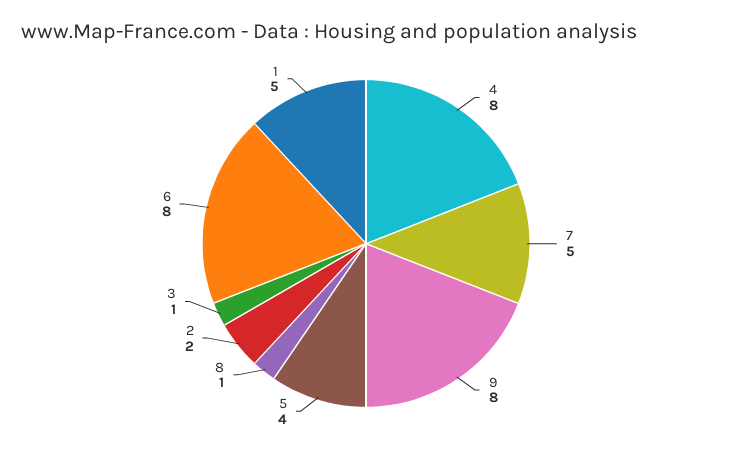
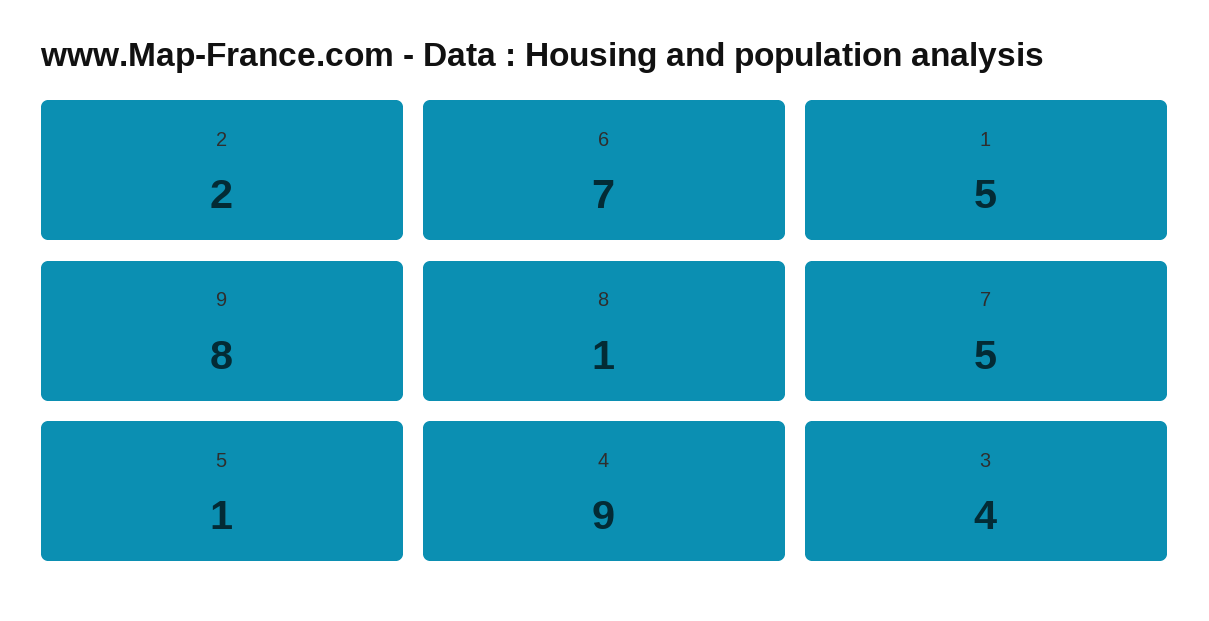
  {
-   "4": 8,
+   "4": 9,
    "7": 5,
    "9": 8,
-   "5": 4,
+   "5": 1,
    "8": 1,
    "2": 2,
-   "3": 1,
+   "3": 4,
-   "6": 8,
+   "6": 7,
    "1": 5
  }

